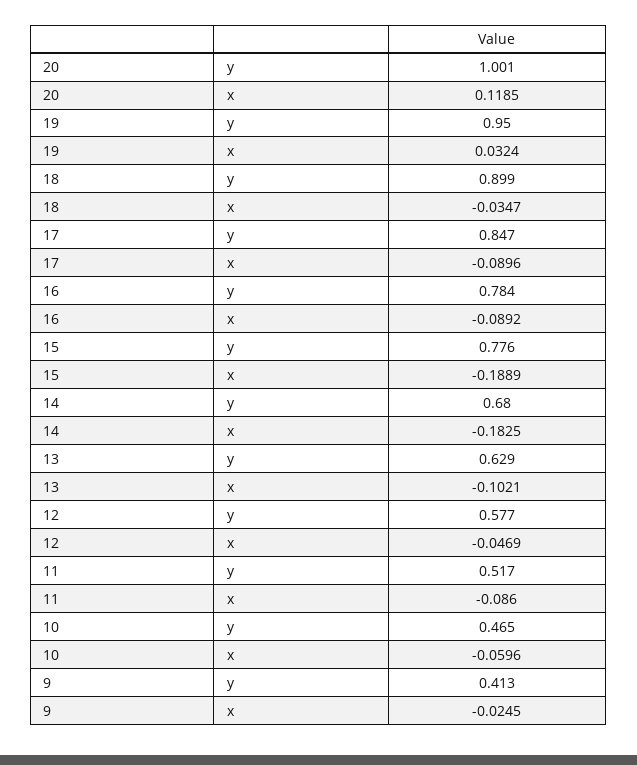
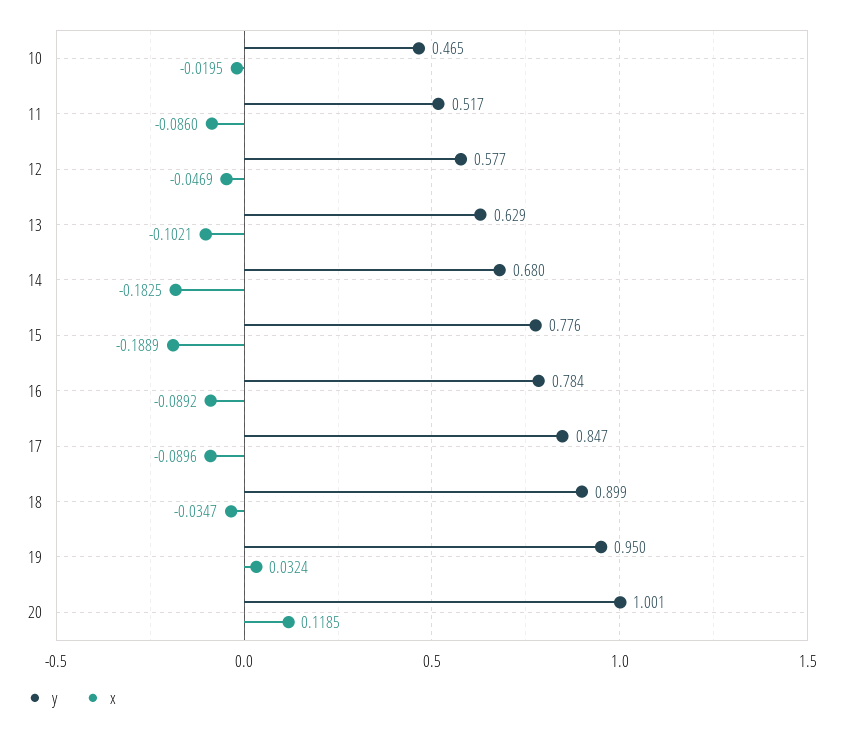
  {
    "y": {
      "20": 1.001,
      "19": 0.95,
      "18": 0.899,
      "17": 0.847,
      "16": 0.784,
      "15": 0.776,
      "14": 0.68,
      "13": 0.629,
      "12": 0.577,
      "11": 0.517,
-     "10": 0.465,
+     "10": 0.465
-     "9": 0.413
    },
    "x": {
      "20": 0.1185,
      "19": 0.0324,
      "18": -0.0347,
      "17": -0.0896,
      "16": -0.0892,
      "15": -0.1889,
      "14": -0.1825,
      "13": -0.1021,
      "12": -0.0469,
      "11": -0.086,
-     "10": -0.0596,
+     "10": -0.0195
-     "9": -0.0245
    }
  }

